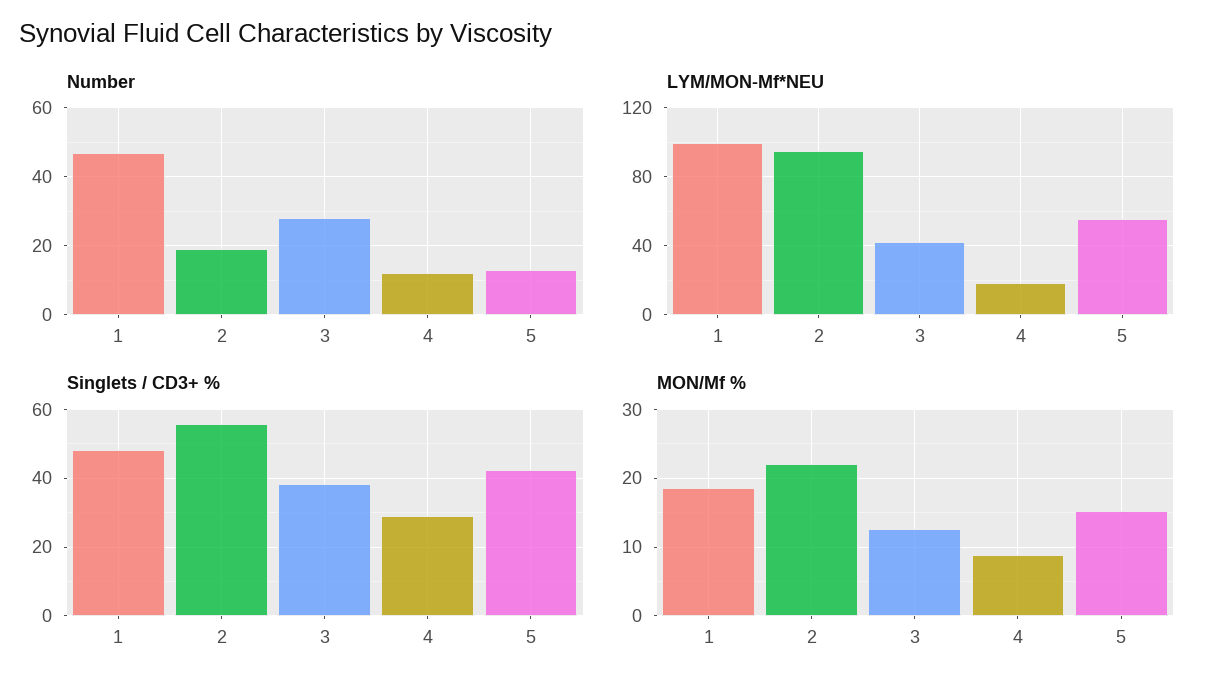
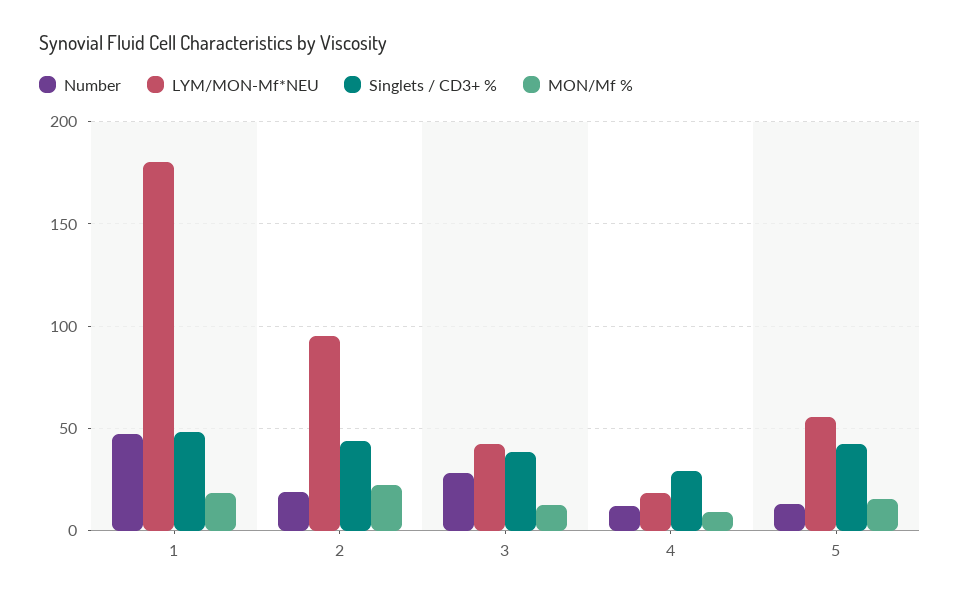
  {
    "Number": {
      "1": 45,
      "2": 20,
      "3": 30,
      "4": 10,
      "5": 15
    },
    "LYM/MON-Mf*NEU": {
-     "1": 100,
+     "1": 180,
      "2": 95,
      "3": 40,
      "4": 20,
      "5": 55
    },
    "Singlets / CD3+ %": {
      "1": 48,
-     "2": 56,
+     "2": 45,
      "3": 38,
      "4": 30,
      "5": 42
    },
    "MON/Mf %": {
      "1": 19,
      "2": 22,
      "3": 13,
      "4": 9,
      "5": 15
    }
  }

